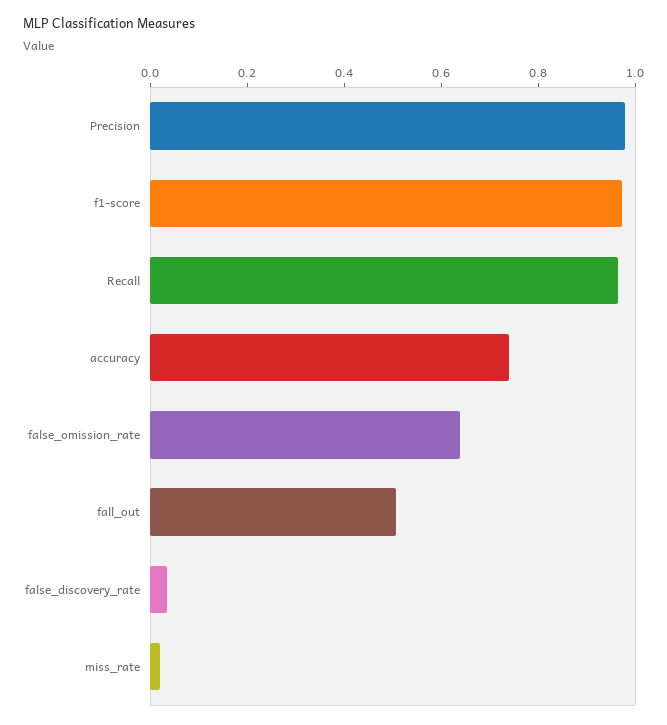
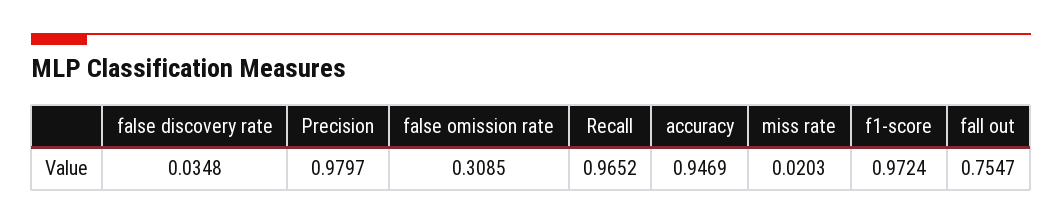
  {
    "Precision": 0.9797,
    "f1-score": 0.9724,
    "Recall": 0.9652,
-   "accuracy": 0.75,
+   "accuracy": 0.9469,
-   "false_omission_rate": 0.65,
+   "false_omission_rate": 0.3085,
-   "fall_out": 0.5,
+   "fall_out": 0.7547,
    "false_discovery_rate": 0.0348,
    "miss_rate": 0.0203
  }

